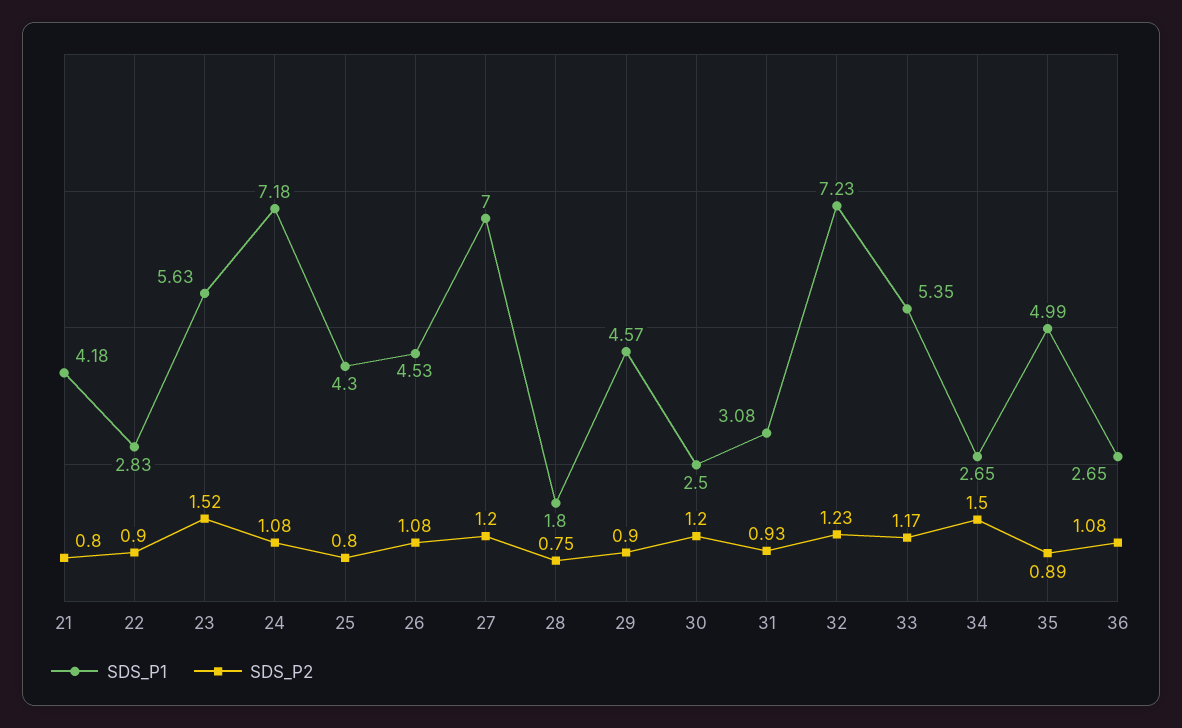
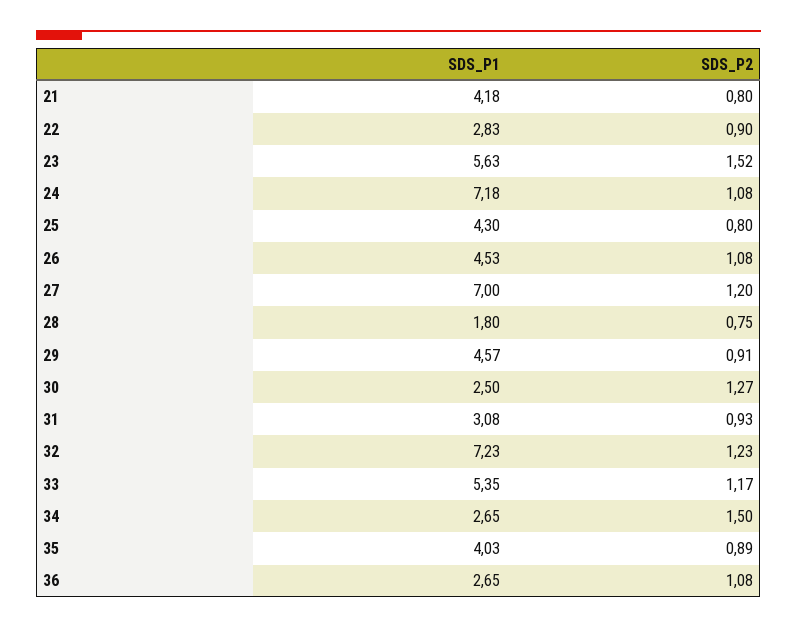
  {
    "SDS_P1": {
      "21": 4.18,
      "22": 2.83,
      "23": 5.63,
      "24": 7.18,
      "25": 4.3,
      "26": 4.53,
      "27": 7,
      "28": 1.8,
      "29": 4.57,
      "30": 2.5,
      "31": 3.08,
      "32": 7.23,
      "33": 5.35,
      "34": 2.65,
-     "35": 4.99,
+     "35": 4.03,
      "36": 2.65
    },
    "SDS_P2": {
      "21": 0.8,
      "22": 0.9,
      "23": 1.52,
      "24": 1.08,
      "25": 0.8,
      "26": 1.08,
      "27": 1.2,
      "28": 0.75,
-     "29": 0.9,
+     "29": 0.91,
-     "30": 1.2,
+     "30": 1.27,
      "31": 0.93,
      "32": 1.23,
      "33": 1.17,
      "34": 1.5,
      "35": 0.89,
      "36": 1.08
    }
  }

